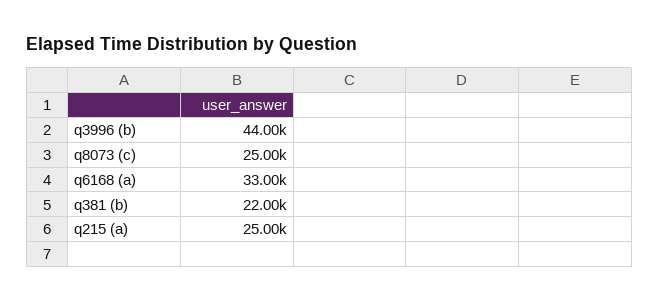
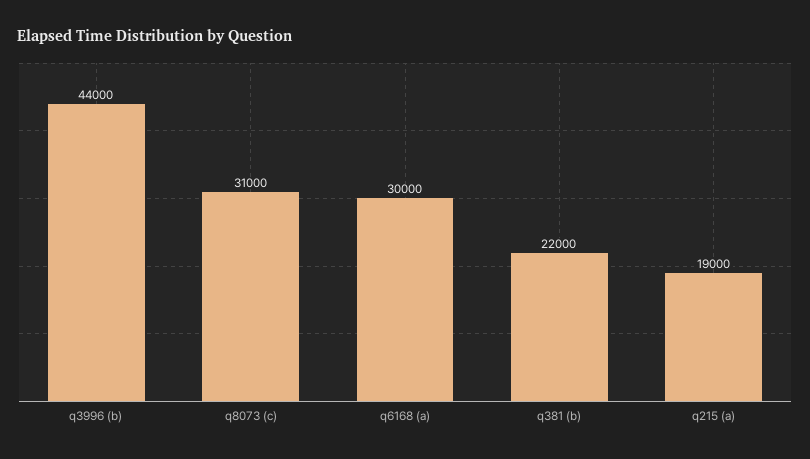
  {
    "q3996 (b)": 44000,
-   "q8073 (c)": 25000,
+   "q8073 (c)": 31000,
-   "q6168 (a)": 33000,
+   "q6168 (a)": 30000,
    "q381 (b)": 22000,
-   "q215 (a)": 25000
+   "q215 (a)": 19000
  }

